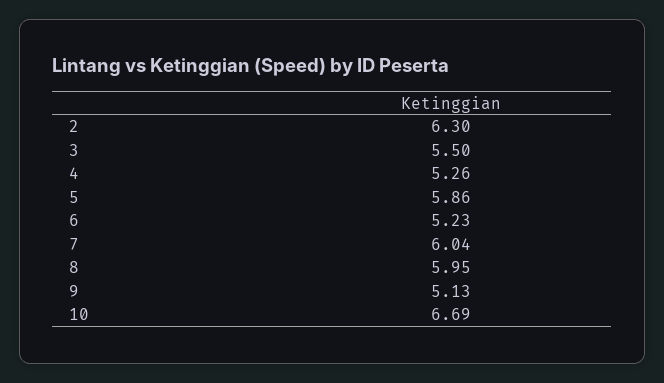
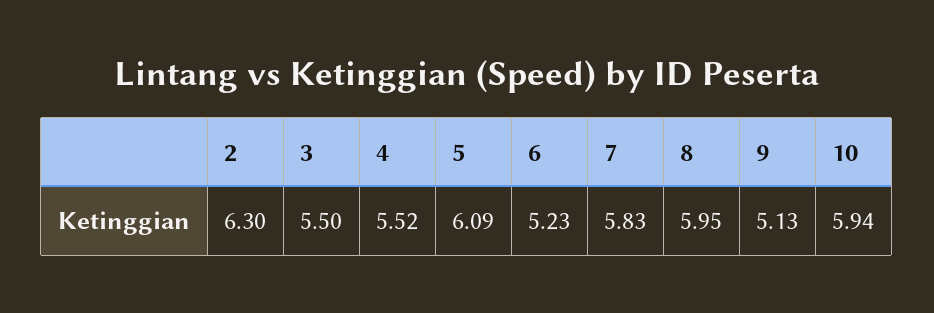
  {
    "2": 6.3,
    "3": 5.5,
-   "4": 5.26,
+   "4": 5.52,
-   "5": 5.86,
+   "5": 6.09,
    "6": 5.23,
-   "7": 6.04,
+   "7": 5.83,
    "8": 5.95,
    "9": 5.13,
-   "10": 6.69
+   "10": 5.94
  }

